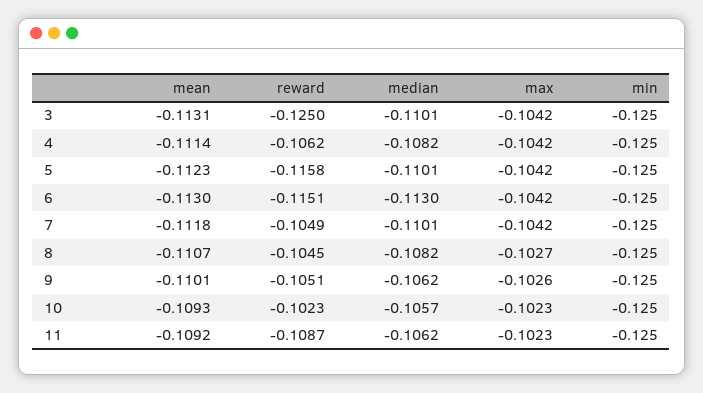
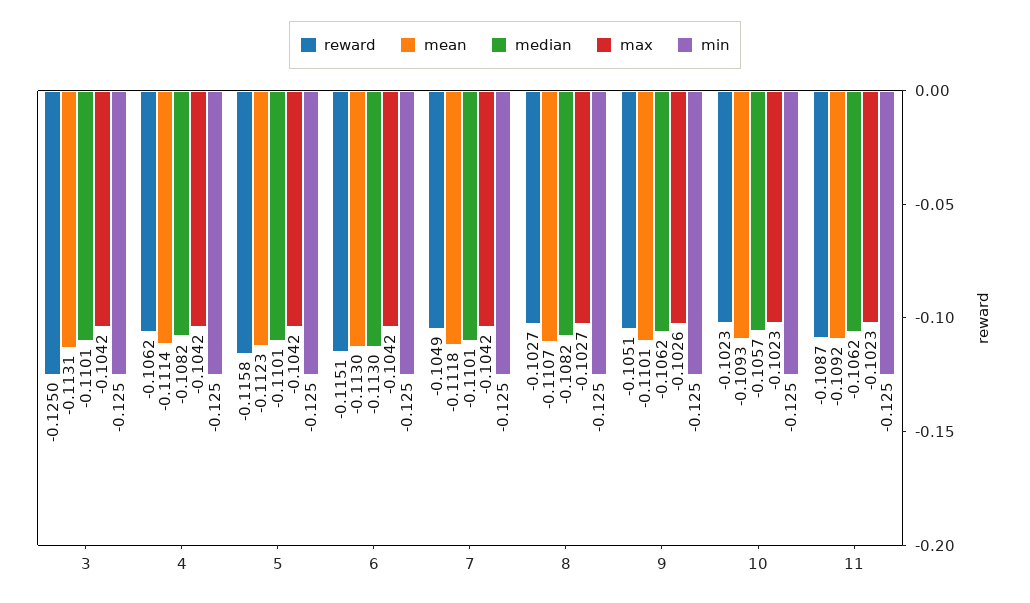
  {
    "mean": {
      "3": -0.1131,
      "4": -0.1114,
      "5": -0.1123,
      "6": -0.113,
      "7": -0.1118,
      "8": -0.1107,
      "9": -0.1101,
      "10": -0.1093,
      "11": -0.1092
    },
    "reward": {
      "3": -0.125,
      "4": -0.1062,
      "5": -0.1158,
      "6": -0.1151,
      "7": -0.1049,
-     "8": -0.1045,
+     "8": -0.1027,
      "9": -0.1051,
      "10": -0.1023,
      "11": -0.1087
    },
    "median": {
      "3": -0.1101,
      "4": -0.1082,
      "5": -0.1101,
      "6": -0.113,
      "7": -0.1101,
      "8": -0.1082,
      "9": -0.1062,
      "10": -0.1057,
      "11": -0.1062
    },
    "max": {
      "3": -0.1042,
      "4": -0.1042,
      "5": -0.1042,
      "6": -0.1042,
      "7": -0.1042,
      "8": -0.1027,
      "9": -0.1026,
      "10": -0.1023,
      "11": -0.1023
    },
    "min": {
      "3": -0.125,
      "4": -0.125,
      "5": -0.125,
      "6": -0.125,
      "7": -0.125,
      "8": -0.125,
      "9": -0.125,
      "10": -0.125,
      "11": -0.125
    }
  }

